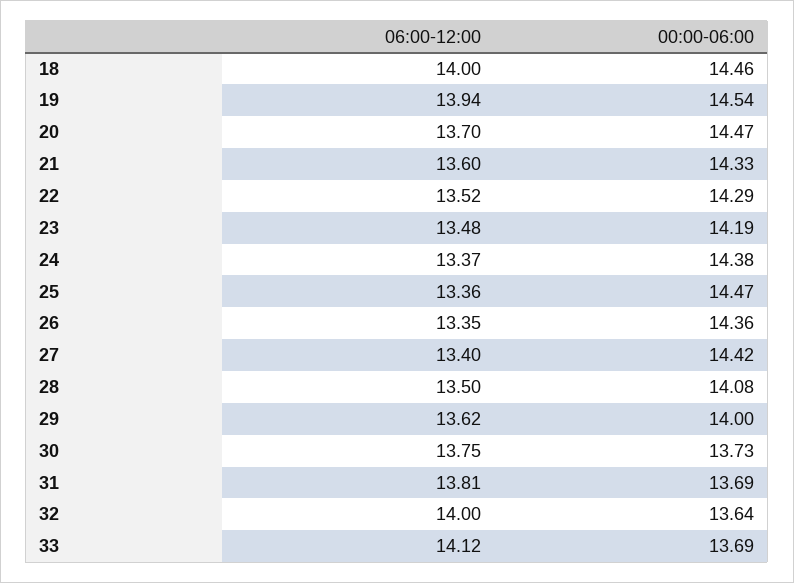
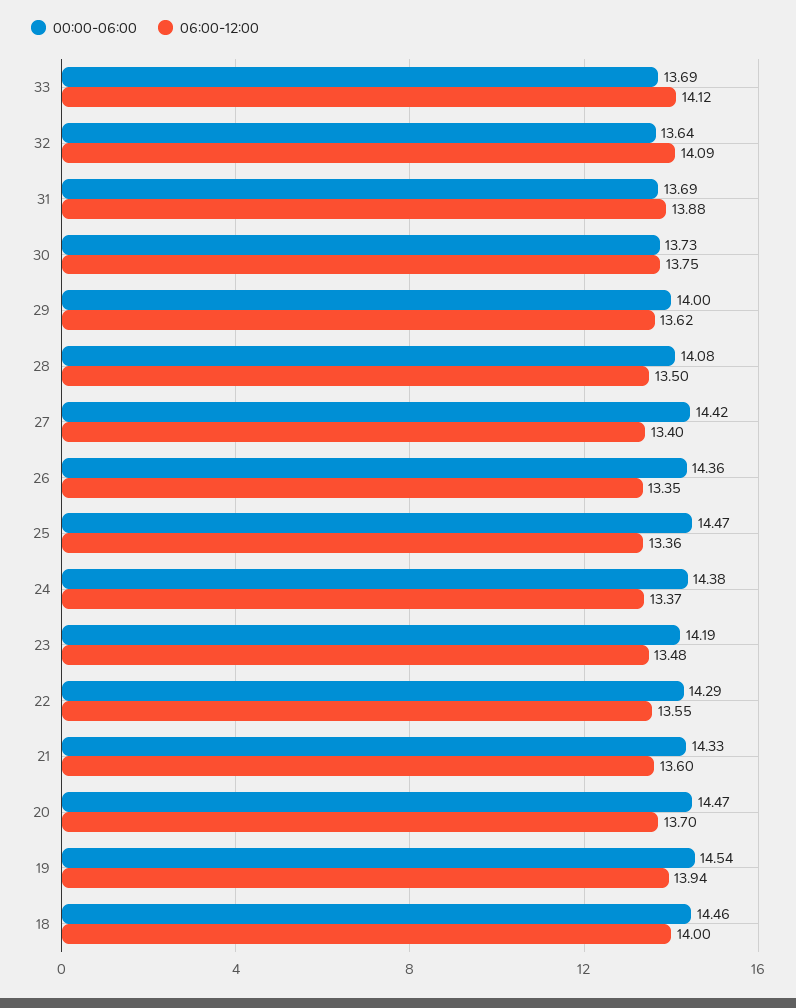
  {
    "06:00-12:00": {
      "18": 14,
      "19": 13.94,
      "20": 13.7,
      "21": 13.6,
-     "22": 13.52,
+     "22": 13.55,
      "23": 13.48,
      "24": 13.37,
      "25": 13.36,
      "26": 13.35,
      "27": 13.4,
      "28": 13.5,
      "29": 13.62,
      "30": 13.75,
-     "31": 13.81,
+     "31": 13.88,
-     "32": 14,
+     "32": 14.09,
      "33": 14.12
    },
    "00:00-06:00": {
      "18": 14.46,
      "19": 14.54,
      "20": 14.47,
      "21": 14.33,
      "22": 14.29,
      "23": 14.19,
      "24": 14.38,
      "25": 14.47,
      "26": 14.36,
      "27": 14.42,
      "28": 14.08,
      "29": 14,
      "30": 13.73,
      "31": 13.69,
      "32": 13.64,
      "33": 13.69
    }
  }

